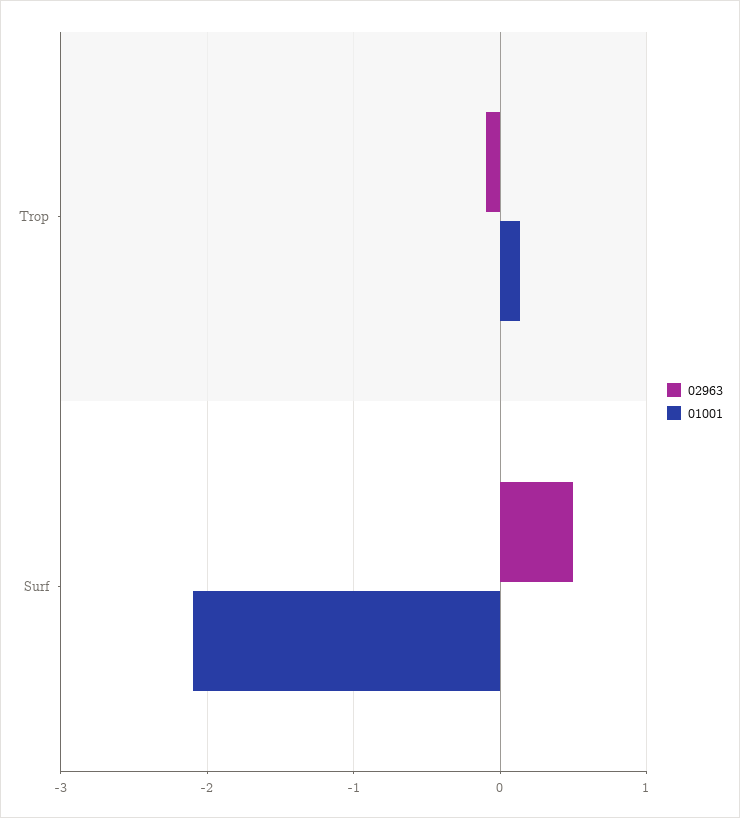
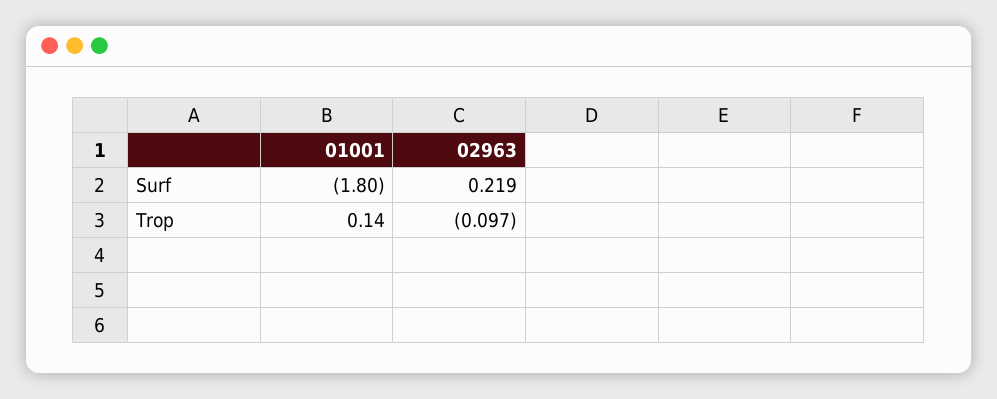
  {
    "02963": {
      "Trop": -0.097,
-     "Surf": 0.5
+     "Surf": 0.219
    },
    "01001": {
      "Trop": 0.14,
-     "Surf": -2.1
+     "Surf": -1.8
    }
  }

